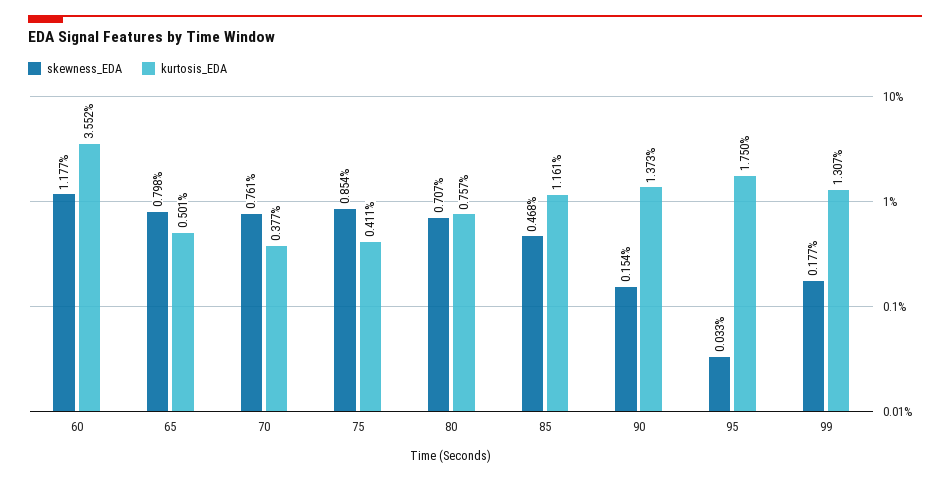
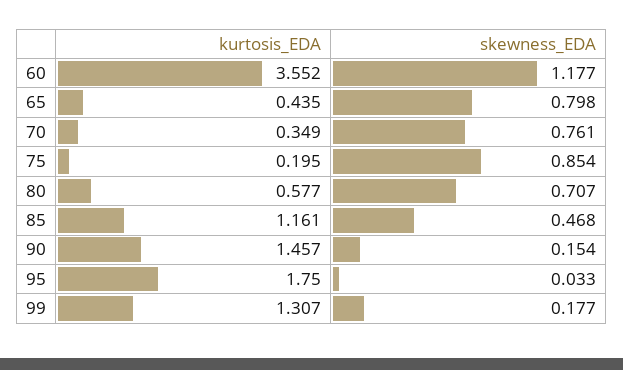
  {
    "skewness_EDA": {
      "60": 1.177,
      "65": 0.798,
      "70": 0.761,
      "75": 0.854,
      "80": 0.707,
      "85": 0.468,
      "90": 0.154,
      "95": 0.033,
      "99": 0.177
    },
    "kurtosis_EDA": {
      "60": 3.552,
-     "65": 0.501,
+     "65": 0.435,
-     "70": 0.377,
+     "70": 0.349,
-     "75": 0.411,
+     "75": 0.195,
-     "80": 0.757,
+     "80": 0.577,
      "85": 1.161,
-     "90": 1.373,
+     "90": 1.457,
      "95": 1.75,
      "99": 1.307
    }
  }

